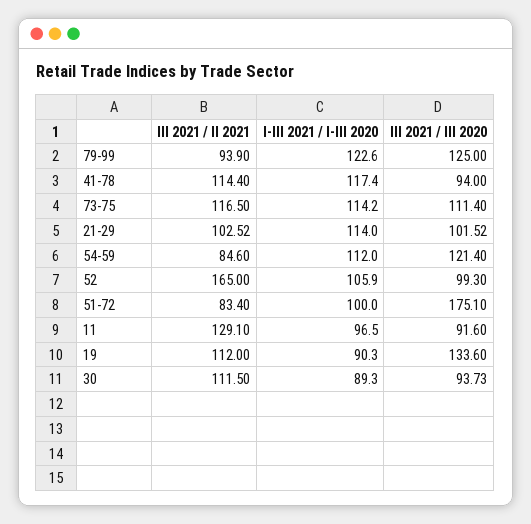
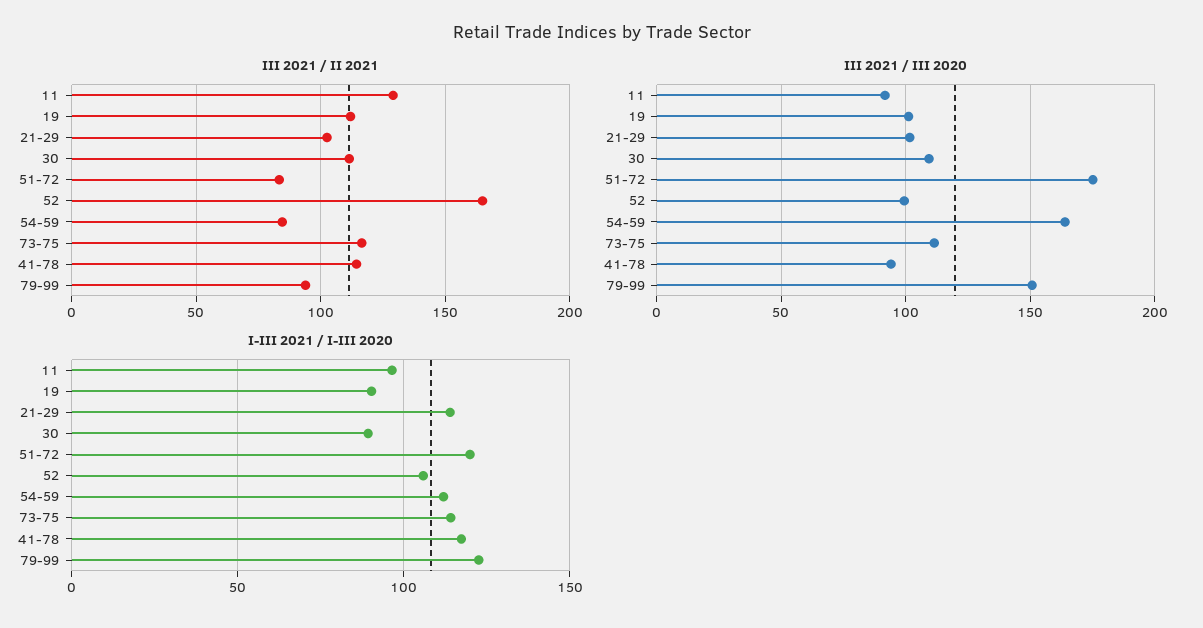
  {
    "III 2021 / II 2021": {
      "79-99": 93.9,
      "41-78": 114.4,
      "73-75": 116.5,
      "21-29": 102.52,
      "54-59": 84.6,
      "52": 165,
      "51-72": 83.4,
      "11": 129.1,
      "19": 112,
      "30": 111.5
    },
    "I-III 2021 / I-III 2020": {
      "79-99": 122.6,
      "41-78": 117.4,
      "73-75": 114.2,
      "21-29": 114,
      "54-59": 112,
      "52": 105.9,
-     "51-72": 100,
+     "51-72": 120,
      "11": 96.5,
      "19": 90.3,
      "30": 89.3
    },
    "III 2021 / III 2020": {
-     "79-99": 125,
+     "79-99": 150,
      "41-78": 94,
      "73-75": 111.4,
      "21-29": 101.52,
-     "54-59": 121.4,
+     "54-59": 165,
      "52": 99.3,
      "51-72": 175.1,
      "11": 91.6,
-     "19": 133.6,
+     "19": 100,
-     "30": 93.73
+     "30": 110
    }
  }

